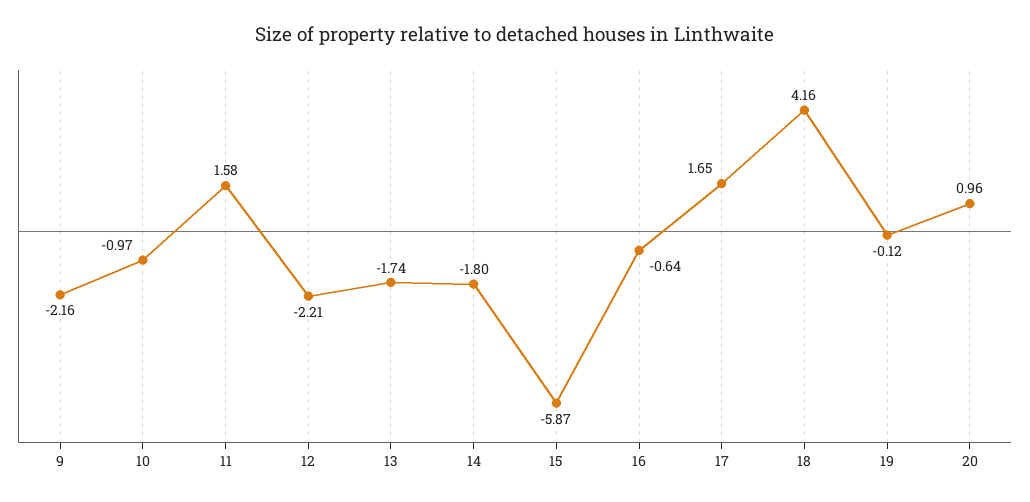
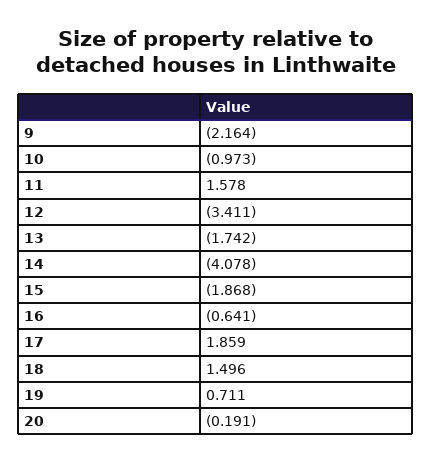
  {
    "9": -2.164,
    "10": -0.973,
    "11": 1.578,
-   "12": -2.21,
+   "12": -3.411,
    "13": -1.742,
-   "14": -1.8,
+   "14": -4.078,
-   "15": -5.87,
+   "15": -1.868,
    "16": -0.641,
-   "17": 1.65,
+   "17": 1.859,
-   "18": 4.16,
+   "18": 1.496,
-   "19": -0.12,
+   "19": 0.711,
-   "20": 0.96
+   "20": -0.191
  }

